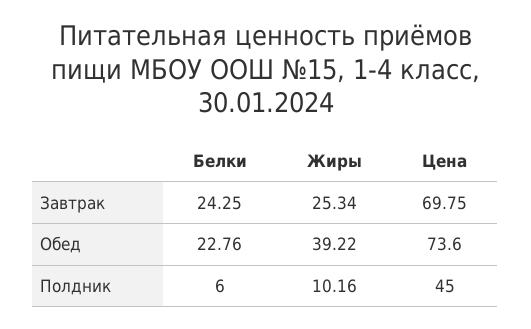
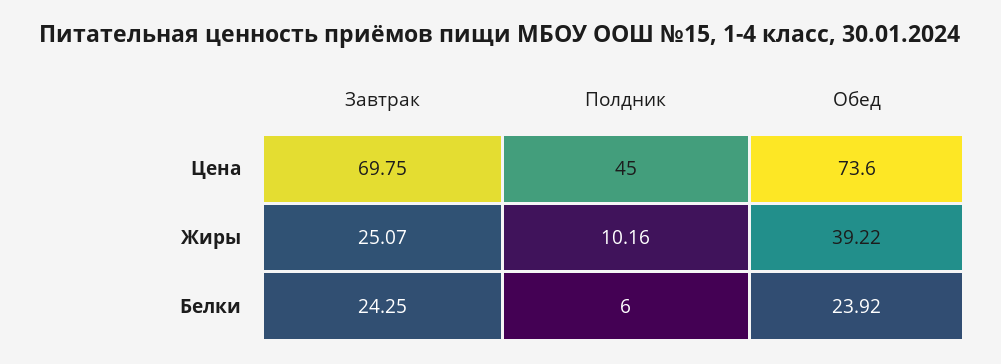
  {
    "Белки": {
      "Завтрак": 24.25,
-     "Обед": 22.76,
+     "Обед": 23.92,
      "Полдник": 6
    },
    "Жиры": {
-     "Завтрак": 25.34,
+     "Завтрак": 25.07,
      "Обед": 39.22,
      "Полдник": 10.16
    },
    "Цена": {
      "Завтрак": 69.75,
      "Обед": 73.6,
      "Полдник": 45
    }
  }

